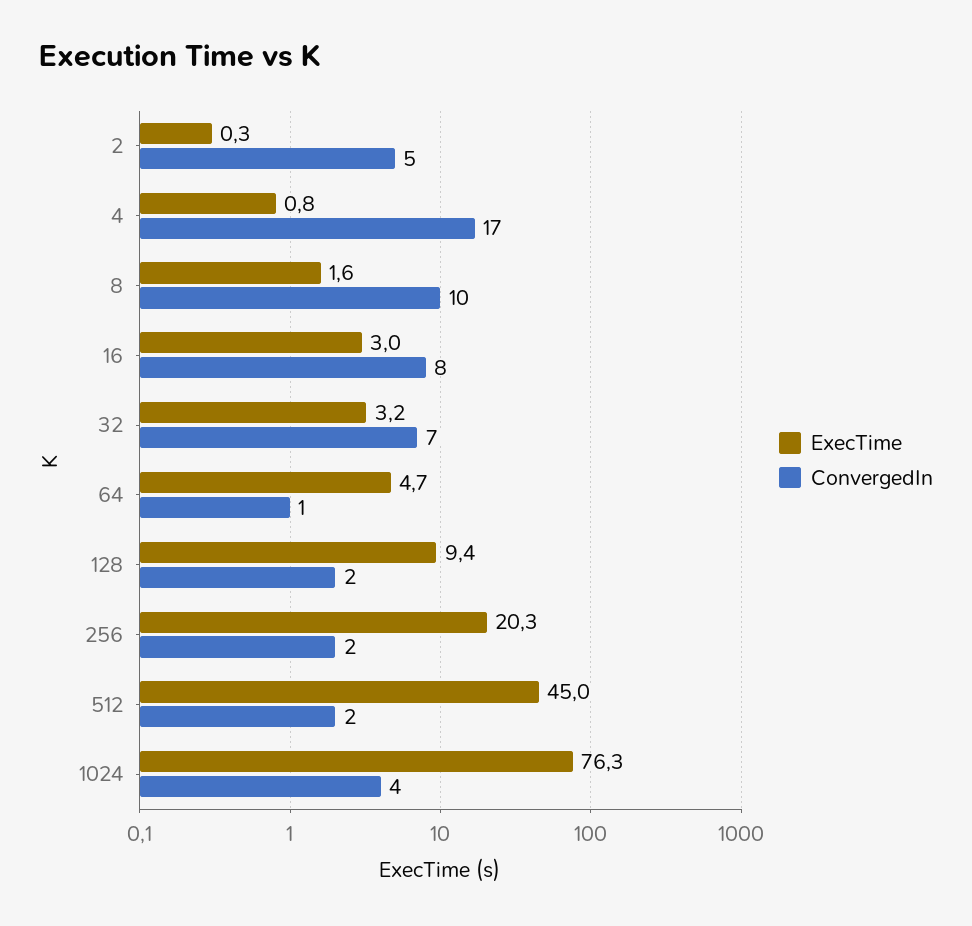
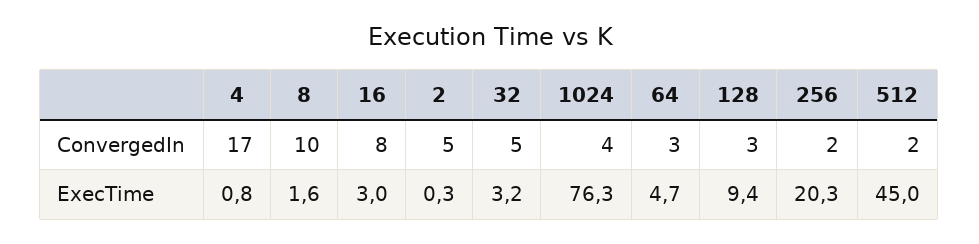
  {
    "ExecTime": {
      "2": 0.3,
      "4": 0.8,
      "8": 1.6,
      "16": 3,
      "32": 3.2,
      "64": 4.7,
      "128": 9.4,
      "256": 20.3,
      "512": 45,
      "1024": 76.3
    },
    "ConvergedIn": {
      "2": 5,
      "4": 17,
      "8": 10,
      "16": 8,
-     "32": 7,
+     "32": 5,
-     "64": 1,
+     "64": 3,
-     "128": 2,
+     "128": 3,
      "256": 2,
      "512": 2,
      "1024": 4
    }
  }

